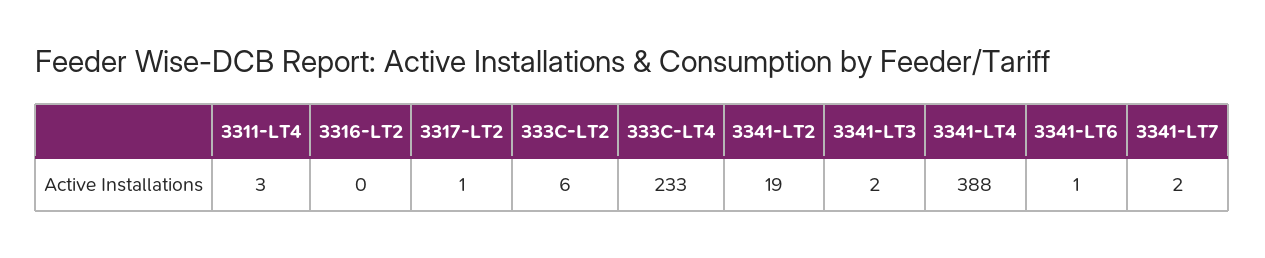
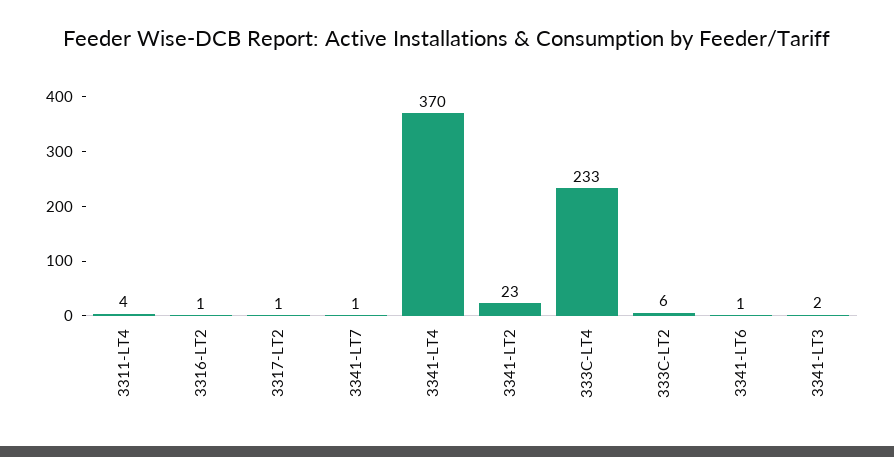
  {
-   "3311-LT4": 3,
+   "3311-LT4": 4,
-   "3316-LT2": 0,
+   "3316-LT2": 1,
    "3317-LT2": 1,
    "333C-LT2": 6,
    "333C-LT4": 233,
-   "3341-LT2": 19,
+   "3341-LT2": 23,
    "3341-LT3": 2,
-   "3341-LT4": 388,
+   "3341-LT4": 370,
    "3341-LT6": 1,
-   "3341-LT7": 2
+   "3341-LT7": 1
  }

